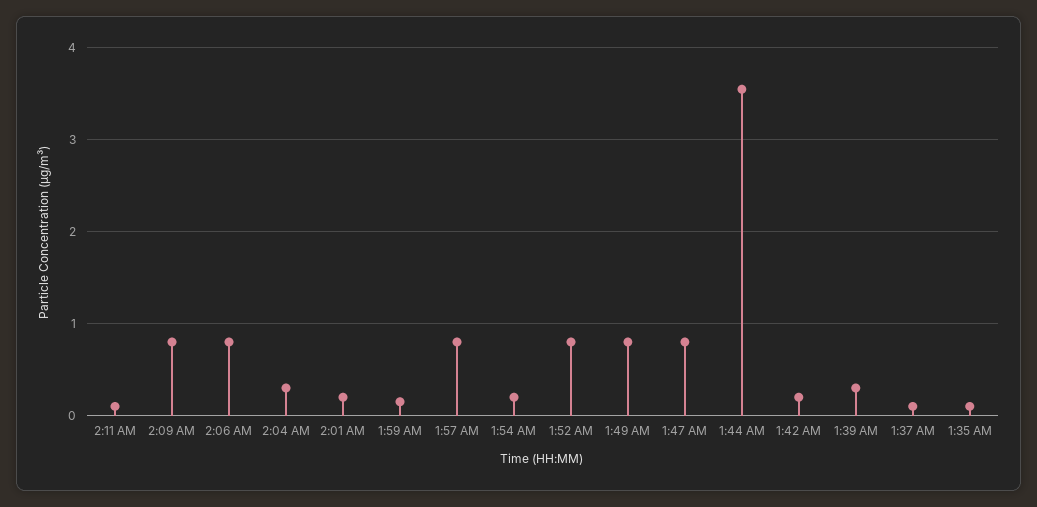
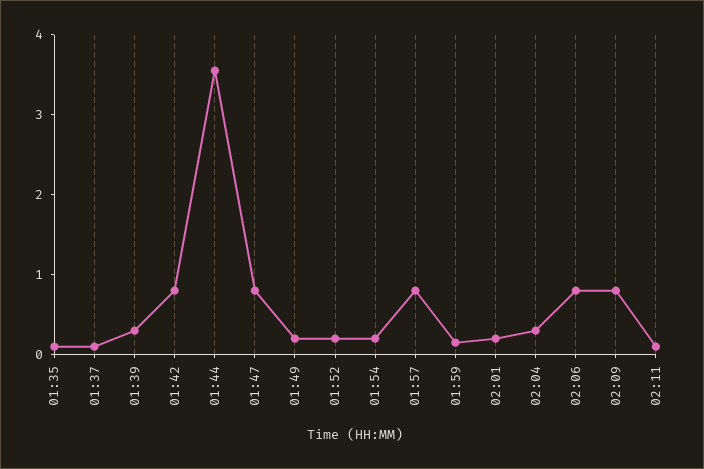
  {
    "2:11 AM": 0.1,
    "2:09 AM": 0.8,
    "2:06 AM": 0.8,
    "2:04 AM": 0.3,
    "2:01 AM": 0.2,
    "1:59 AM": 0.2,
    "1:57 AM": 0.8,
    "1:54 AM": 0.2,
-   "1:52 AM": 0.8,
+   "1:52 AM": 0.2,
-   "1:49 AM": 0.8,
+   "1:49 AM": 0.2,
    "1:47 AM": 0.8,
    "1:44 AM": 3.6,
-   "1:42 AM": 0.2,
+   "1:42 AM": 0.8,
    "1:39 AM": 0.3,
    "1:37 AM": 0.1,
    "1:35 AM": 0.1
  }

